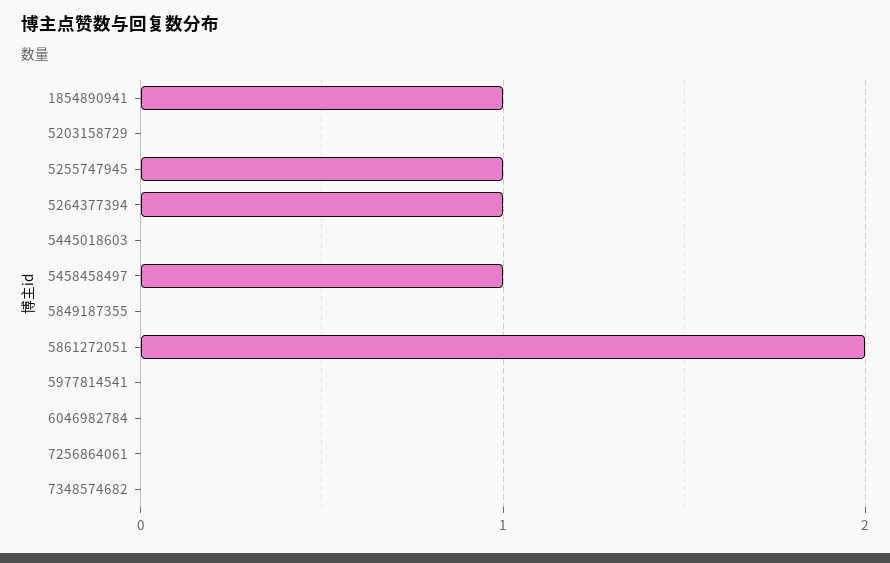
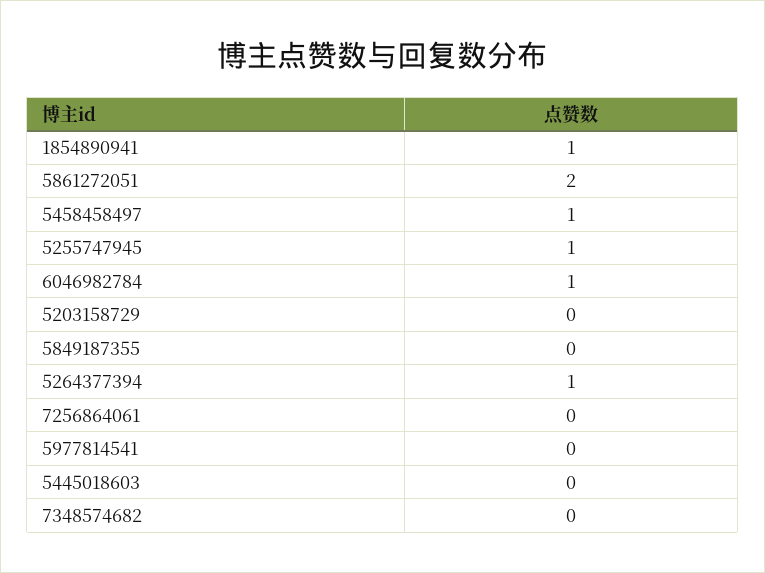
  {
    "1854890941": 1,
    "5203158729": 0,
    "5255747945": 1,
    "5264377394": 1,
    "5445018603": 0,
    "5458458497": 1,
    "5849187355": 0,
    "5861272051": 2,
    "5977814541": 0,
-   "6046982784": 0,
+   "6046982784": 1,
    "7256864061": 0,
    "7348574682": 0
  }

